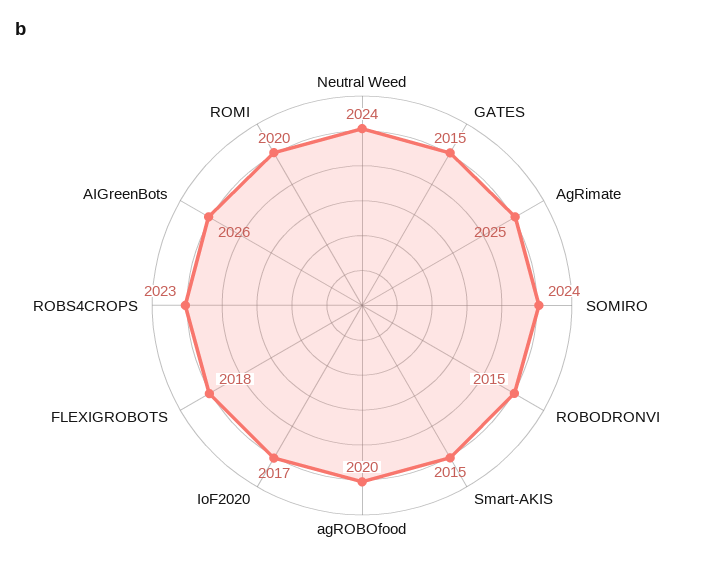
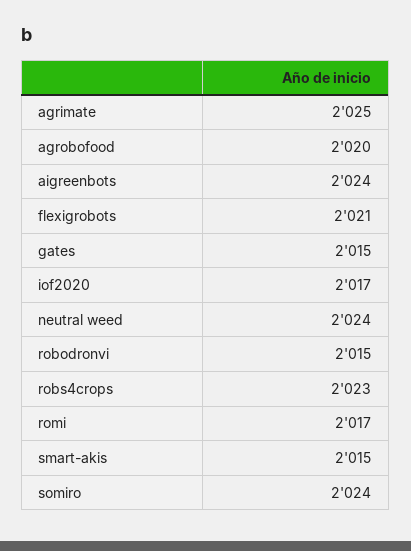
  {
    "Neutral Weed": 2024,
    "GATES": 2015,
    "AgRimate": 2025,
    "SOMIRO": 2024,
    "ROBODRONVI": 2015,
    "Smart-AKIS": 2015,
    "agROBOfood": 2020,
    "IoF2020": 2017,
-   "FLEXIGROBOTS": 2018,
+   "FLEXIGROBOTS": 2021,
    "ROBS4CROPS": 2023,
-   "AIGreenBots": 2026,
+   "AIGreenBots": 2024,
-   "ROMI": 2020
+   "ROMI": 2017
  }

